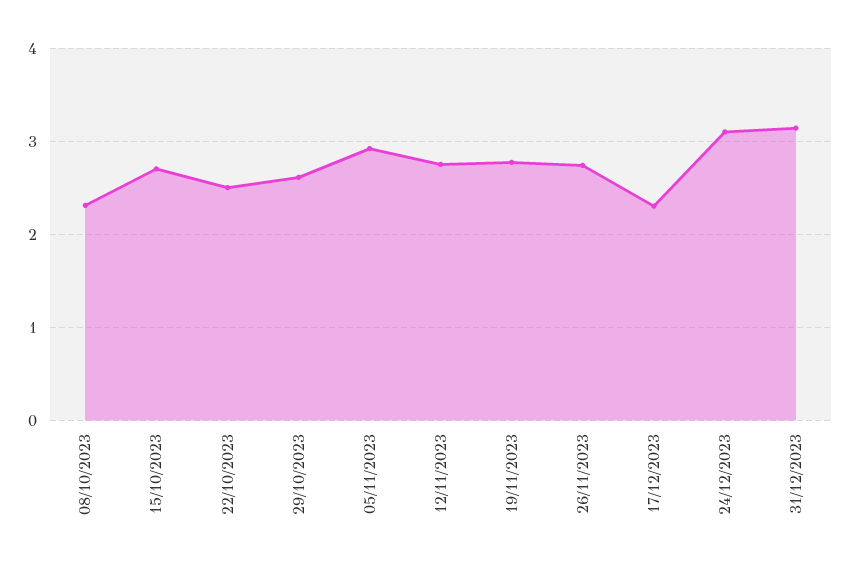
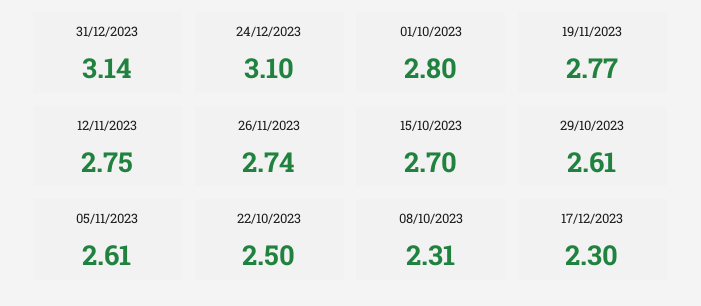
  {
    "08/10/2023": 2.31,
    "15/10/2023": 2.7,
    "22/10/2023": 2.5,
    "29/10/2023": 2.61,
-   "05/11/2023": 2.9,
+   "05/11/2023": 2.61,
    "12/11/2023": 2.75,
    "19/11/2023": 2.77,
    "26/11/2023": 2.74,
    "17/12/2023": 2.3,
    "24/12/2023": 3.1,
-   "31/12/2023": 3.14
+   "31/12/2023": 3.14,
+   "01/10/2023": 2.8
  }

